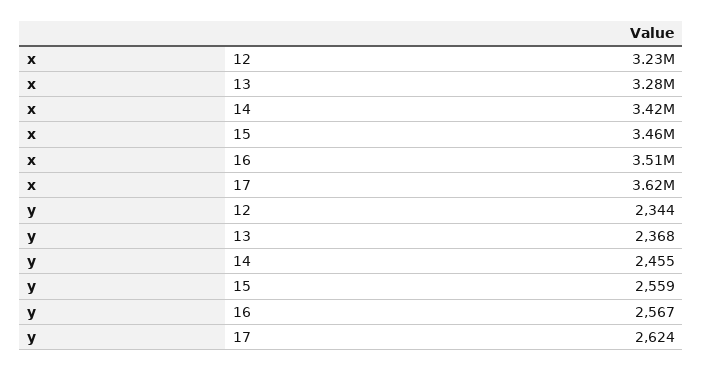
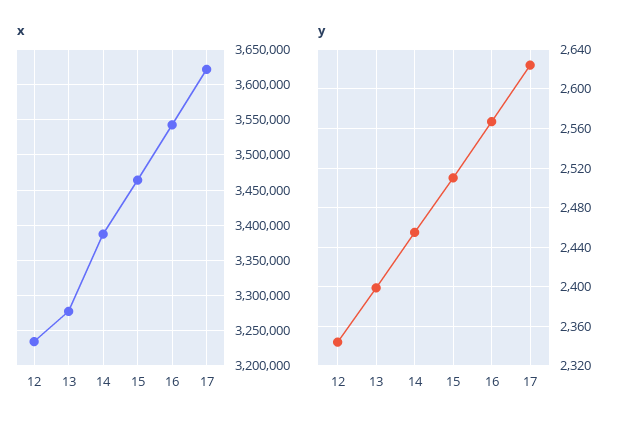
  {
    "x": {
      "12": 3230000,
      "13": 3280000,
-     "14": 3420000,
+     "14": 3390000,
      "15": 3460000,
-     "16": 3510000,
+     "16": 3540000,
      "17": 3620000
    },
    "y": {
      "12": 2344,
-     "13": 2368,
+     "13": 2400,
      "14": 2455,
-     "15": 2559,
+     "15": 2510,
      "16": 2567,
      "17": 2624
    }
  }

